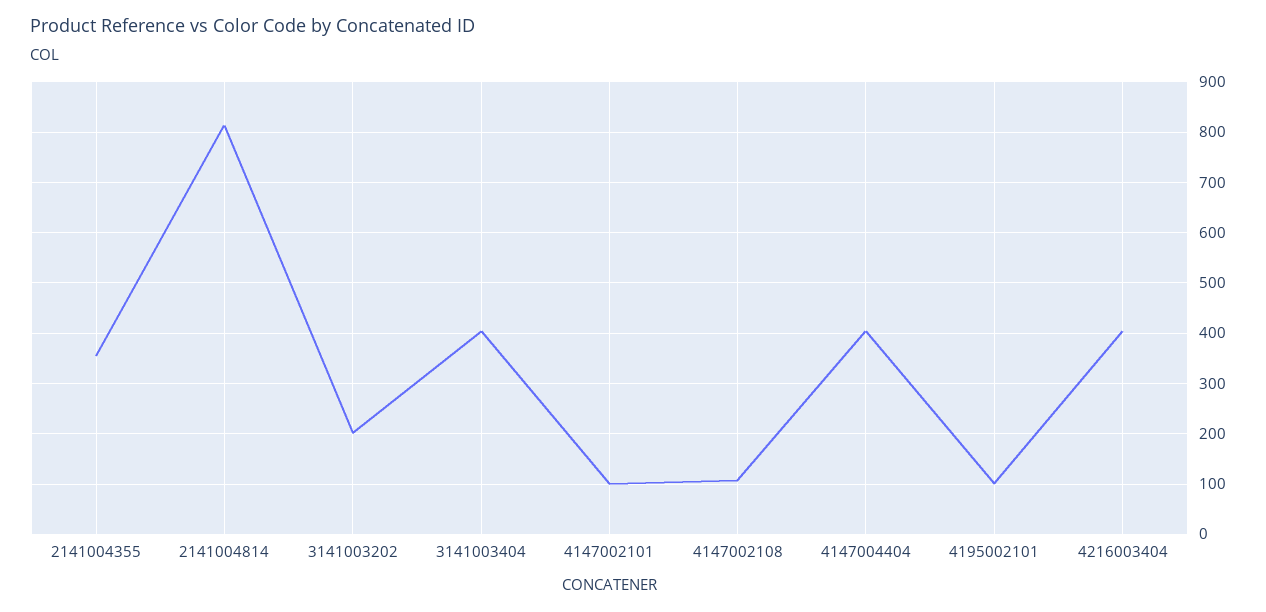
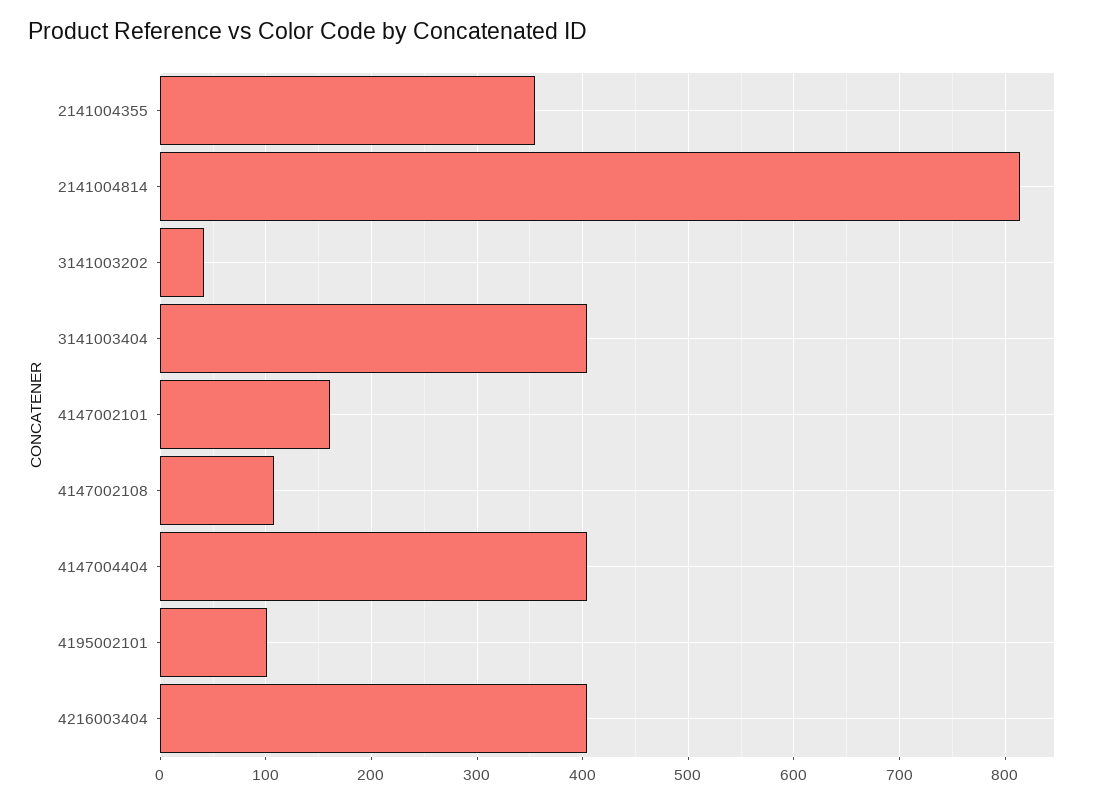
  {
    "2141004355": 360,
    "2141004814": 810,
-   "3141003202": 200,
+   "3141003202": 40,
    "3141003404": 400,
-   "4147002101": 100,
+   "4147002101": 160,
    "4147002108": 110,
    "4147004404": 400,
    "4195002101": 100,
    "4216003404": 400
  }

